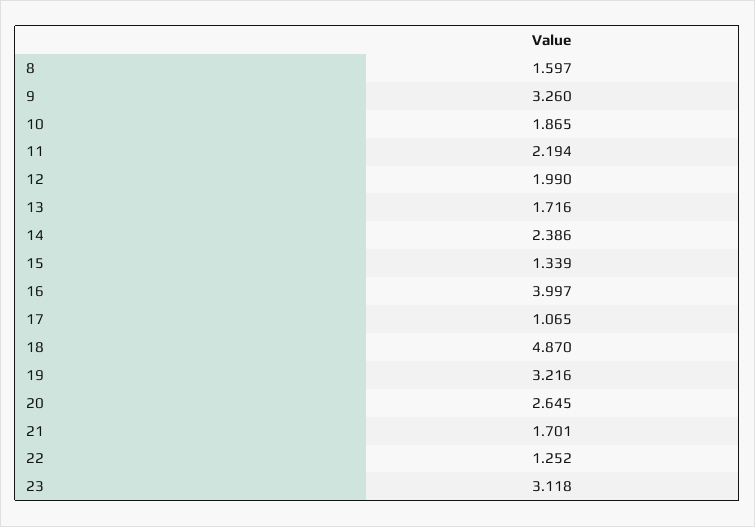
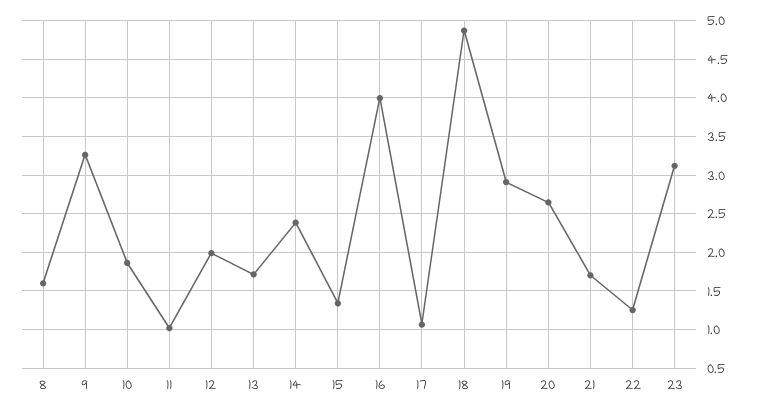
  {
    "8": 1.597,
    "9": 3.26,
    "10": 1.865,
-   "11": 2.194,
+   "11": 1,
    "12": 1.99,
    "13": 1.716,
    "14": 2.386,
    "15": 1.339,
    "16": 3.997,
    "17": 1.065,
    "18": 4.87,
-   "19": 3.216,
+   "19": 2.9,
    "20": 2.645,
    "21": 1.701,
    "22": 1.252,
    "23": 3.118
  }

